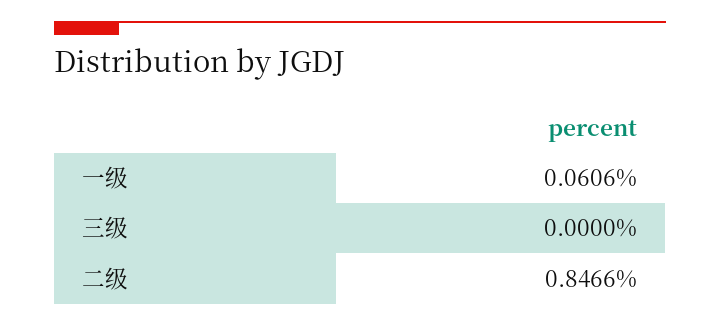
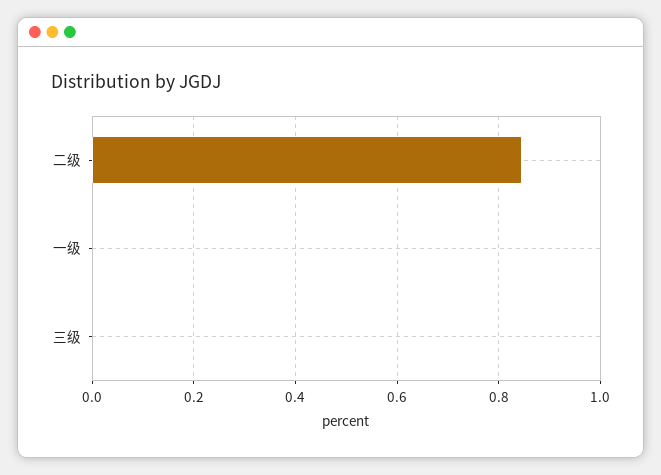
  {
-   "一级": 0.0606,
+   "一级": 0,
    "三级": 0,
    "二级": 0.8466
  }

